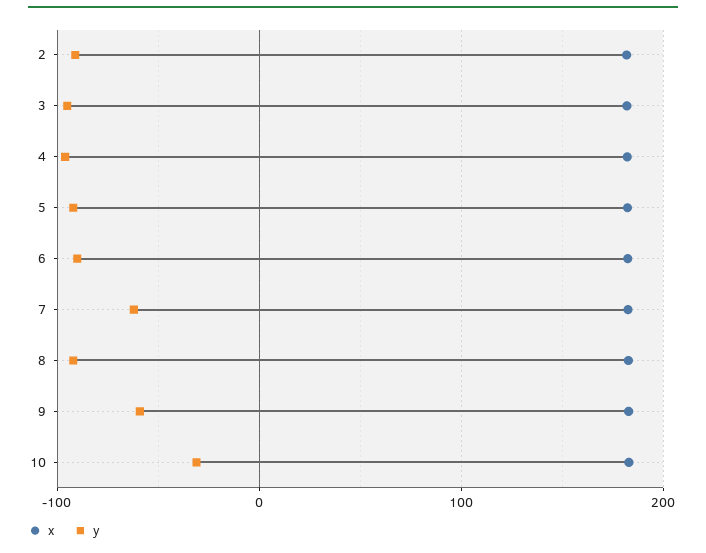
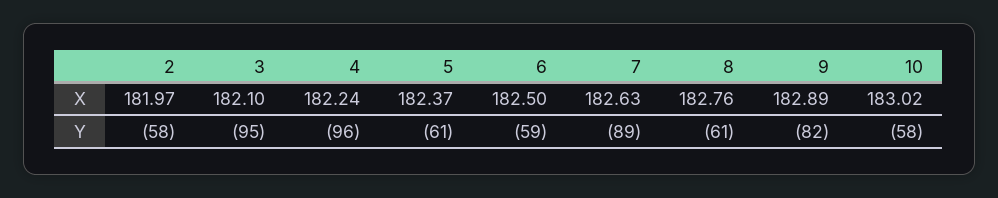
  {
    "x": {
      "2": 181.97,
      "3": 182.1,
      "4": 182.24,
      "5": 182.37,
      "6": 182.5,
      "7": 182.63,
      "8": 182.76,
      "9": 182.89,
      "10": 183.02
    },
    "y": {
-     "2": -90,
+     "2": -58,
      "3": -95,
      "4": -96,
-     "5": -90,
+     "5": -61,
-     "6": -90,
+     "6": -59,
-     "7": -60,
+     "7": -89,
-     "8": -90,
+     "8": -61,
-     "9": -60,
+     "9": -82,
-     "10": -30
+     "10": -58
    }
  }

